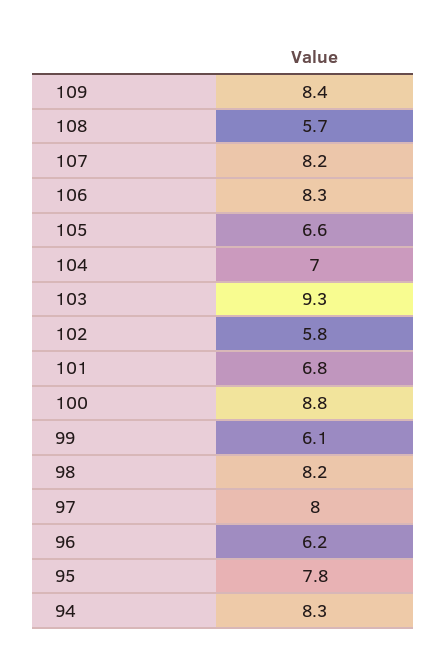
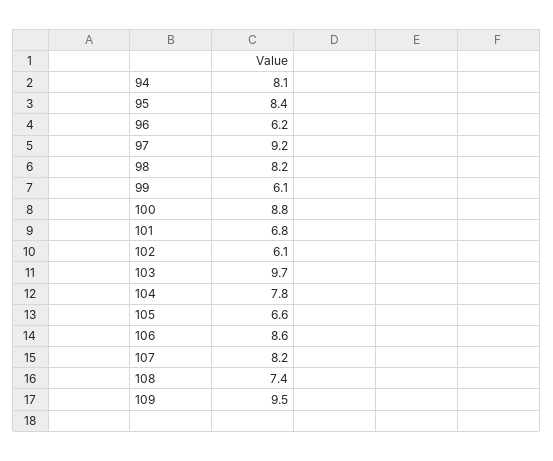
  {
-   "109": 8.4,
+   "109": 9.5,
-   "108": 5.7,
+   "108": 7.4,
    "107": 8.2,
-   "106": 8.3,
+   "106": 8.6,
    "105": 6.6,
-   "104": 7,
+   "104": 7.8,
-   "103": 9.3,
+   "103": 9.7,
-   "102": 5.8,
+   "102": 6.1,
    "101": 6.8,
    "100": 8.8,
    "99": 6.1,
    "98": 8.2,
-   "97": 8,
+   "97": 9.2,
    "96": 6.2,
-   "95": 7.8,
+   "95": 8.4,
-   "94": 8.3
+   "94": 8.1
  }

